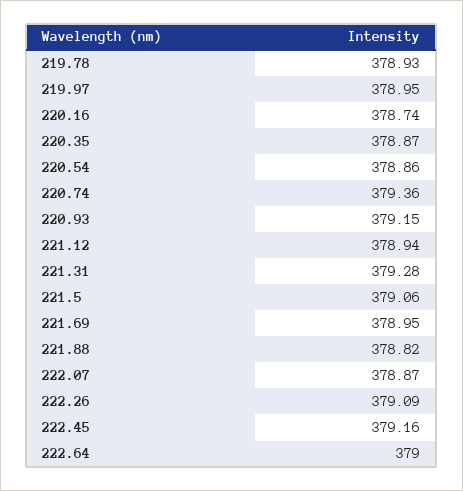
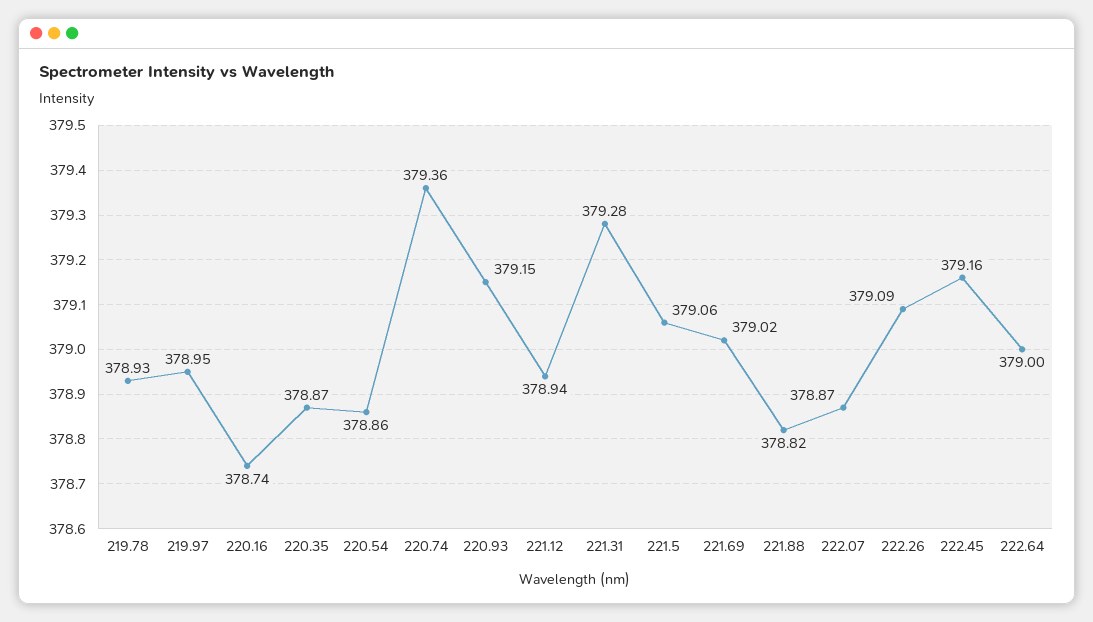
  {
    "219.78": 378.93,
    "219.97": 378.95,
    "220.16": 378.74,
    "220.35": 378.87,
    "220.54": 378.86,
    "220.74": 379.36,
    "220.93": 379.15,
    "221.12": 378.94,
    "221.31": 379.28,
    "221.5": 379.06,
-   "221.69": 378.95,
+   "221.69": 379.02,
    "221.88": 378.82,
    "222.07": 378.87,
    "222.26": 379.09,
    "222.45": 379.16,
    "222.64": 379
  }

